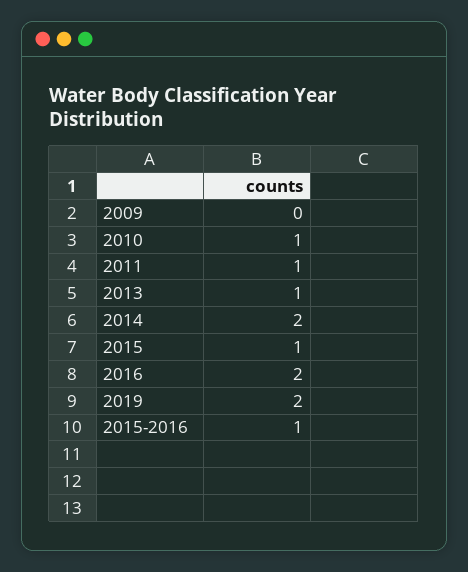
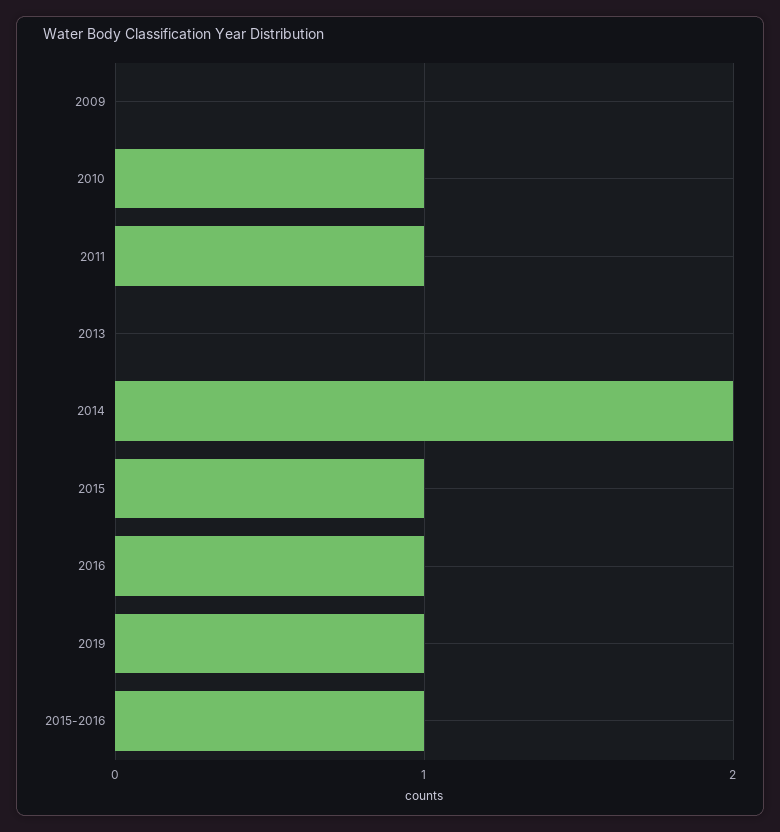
  {
    "2009": 0,
    "2010": 1,
    "2011": 1,
-   "2013": 1,
+   "2013": 0,
    "2014": 2,
    "2015": 1,
-   "2016": 2,
+   "2016": 1,
-   "2019": 2,
+   "2019": 1,
    "2015-2016": 1
  }

